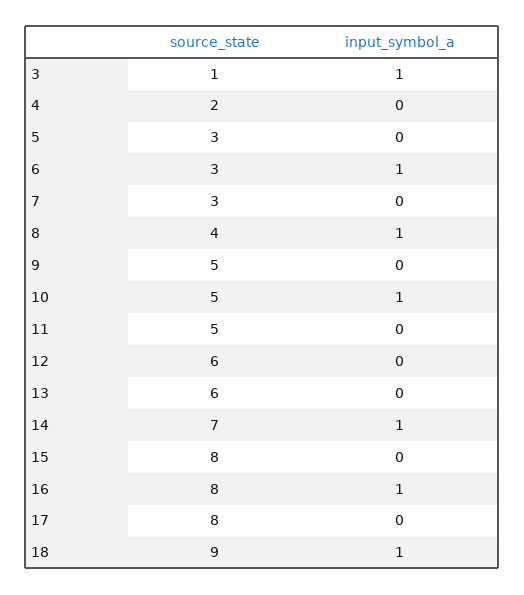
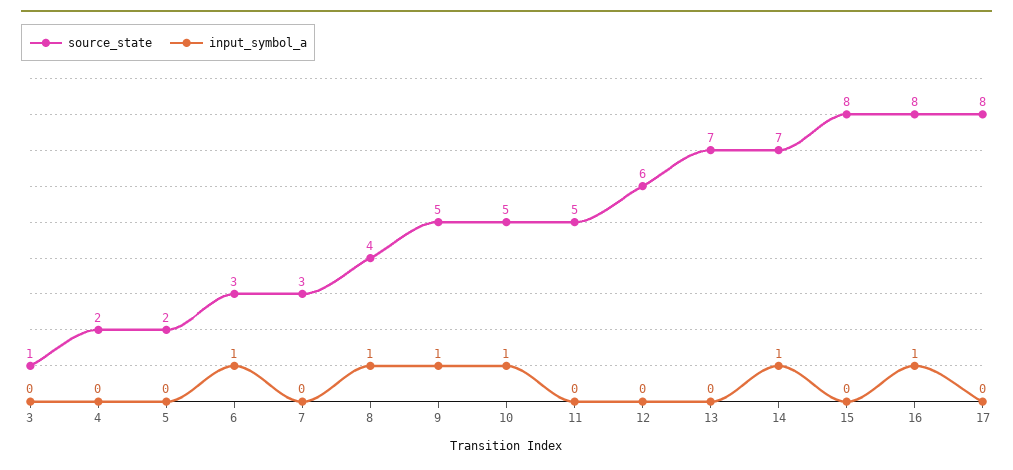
  {
    "source_state": {
      "3": 1,
      "4": 2,
-     "5": 3,
+     "5": 2,
      "6": 3,
      "7": 3,
      "8": 4,
      "9": 5,
      "10": 5,
      "11": 5,
      "12": 6,
-     "13": 6,
+     "13": 7,
      "14": 7,
      "15": 8,
      "16": 8,
-     "17": 8,
+     "17": 8
-     "18": 9
    },
    "input_symbol_a": {
-     "3": 1,
+     "3": 0,
      "4": 0,
      "5": 0,
      "6": 1,
      "7": 0,
      "8": 1,
-     "9": 0,
+     "9": 1,
      "10": 1,
      "11": 0,
      "12": 0,
      "13": 0,
      "14": 1,
      "15": 0,
      "16": 1,
-     "17": 0,
+     "17": 0
-     "18": 1
    }
  }

